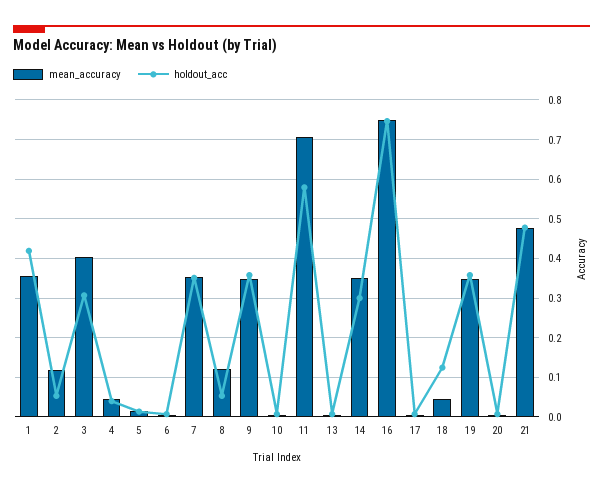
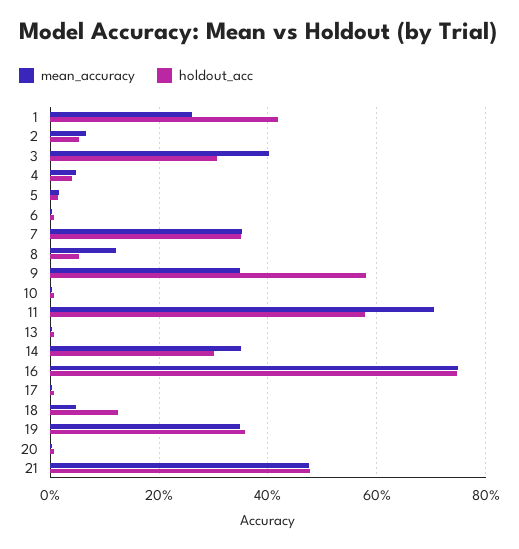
  {
    "mean_accuracy": {
-     "1": 0.36,
+     "1": 0.26,
-     "2": 0.12,
+     "2": 0.06,
      "3": 0.4,
      "4": 0.04,
      "5": 0.02,
      "6": 0,
      "7": 0.36,
      "8": 0.12,
      "9": 0.34,
      "10": 0,
      "11": 0.7,
      "13": 0,
      "14": 0.36,
      "16": 0.76,
      "17": 0,
      "18": 0.04,
      "19": 0.34,
      "20": 0,
      "21": 0.48
    },
    "holdout_acc": {
      "1": 0.42,
      "2": 0.06,
      "3": 0.3,
      "4": 0.04,
      "5": 0.02,
      "6": 0,
      "7": 0.36,
      "8": 0.06,
-     "9": 0.36,
+     "9": 0.58,
      "10": 0,
      "11": 0.58,
      "13": 0,
      "14": 0.3,
      "16": 0.74,
      "17": 0,
      "18": 0.12,
      "19": 0.36,
      "20": 0,
      "21": 0.48
    }
  }

